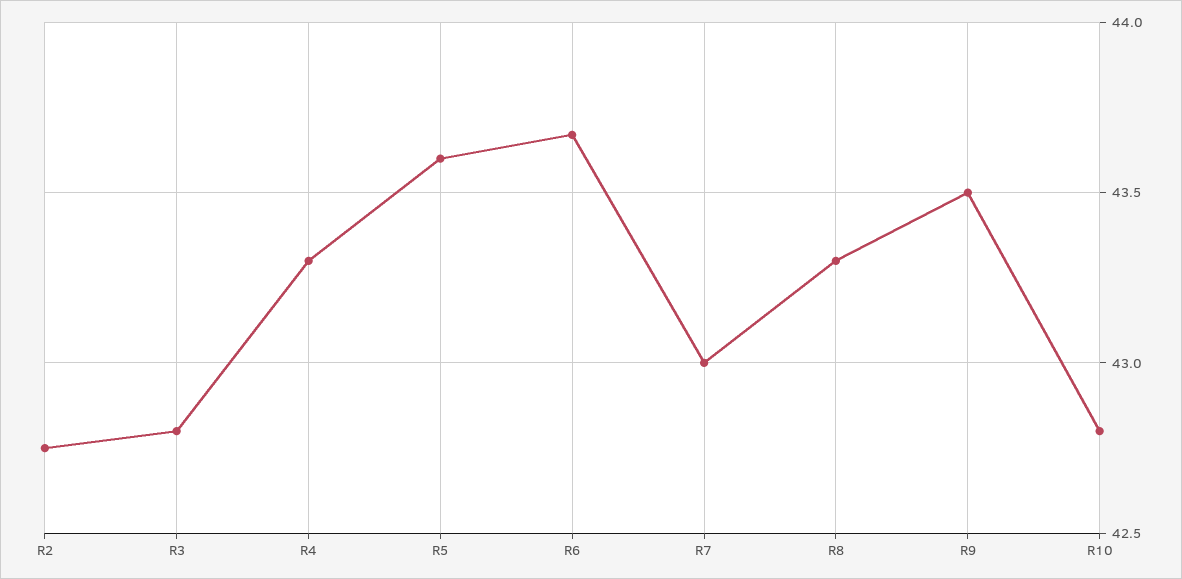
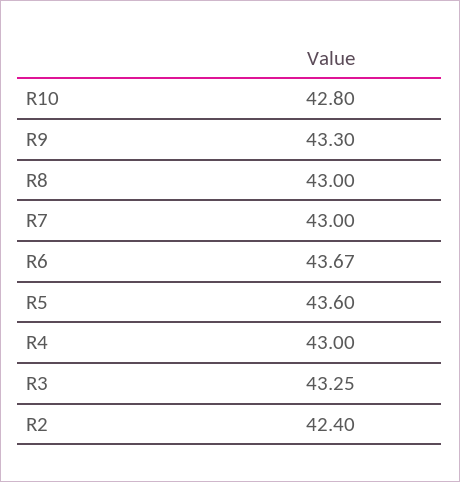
  {
-   "R2": 42.75,
+   "R2": 42.4,
-   "R3": 42.8,
+   "R3": 43.25,
-   "R4": 43.3,
+   "R4": 43,
    "R5": 43.6,
    "R6": 43.67,
    "R7": 43,
-   "R8": 43.3,
+   "R8": 43,
-   "R9": 43.5,
+   "R9": 43.3,
    "R10": 42.8
  }

